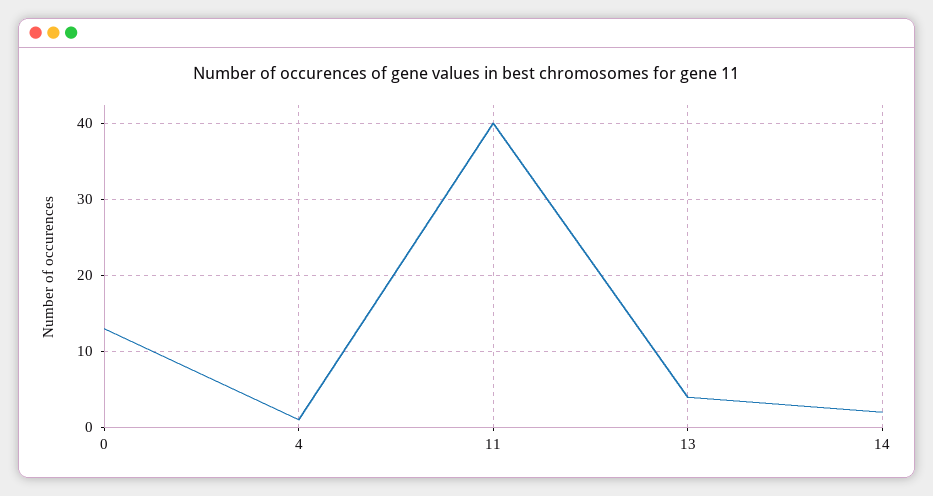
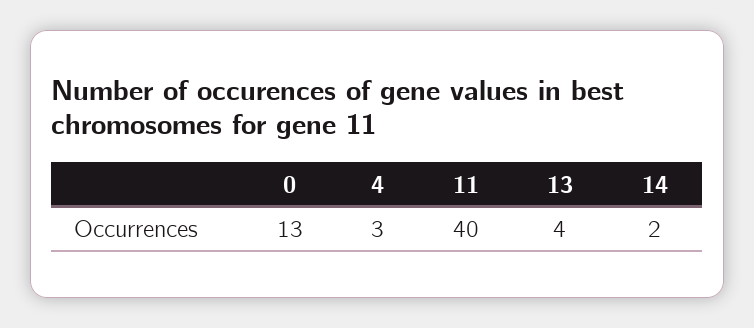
  {
    "0": 13,
-   "4": 1,
+   "4": 3,
    "11": 40,
    "13": 4,
    "14": 2
  }

